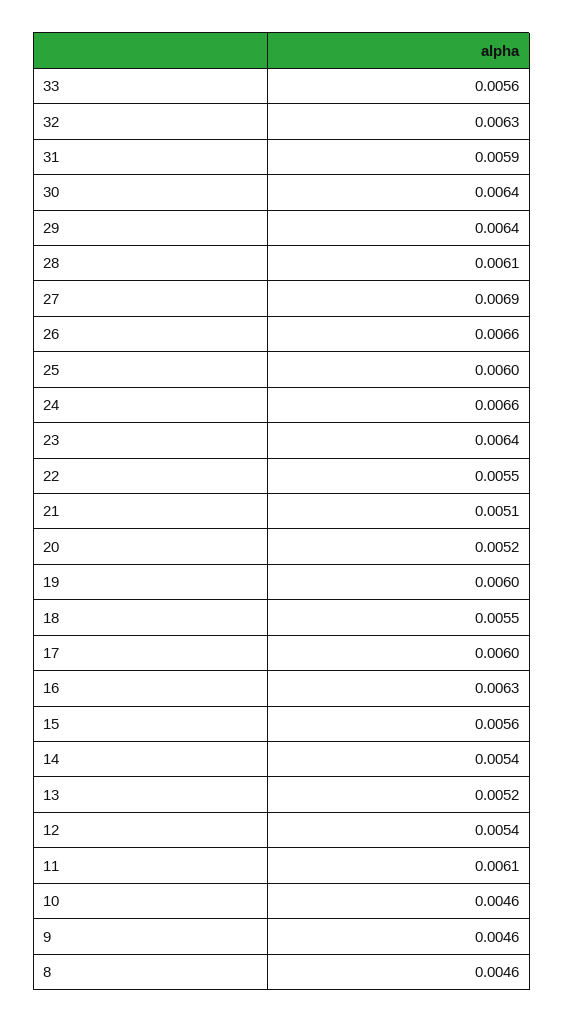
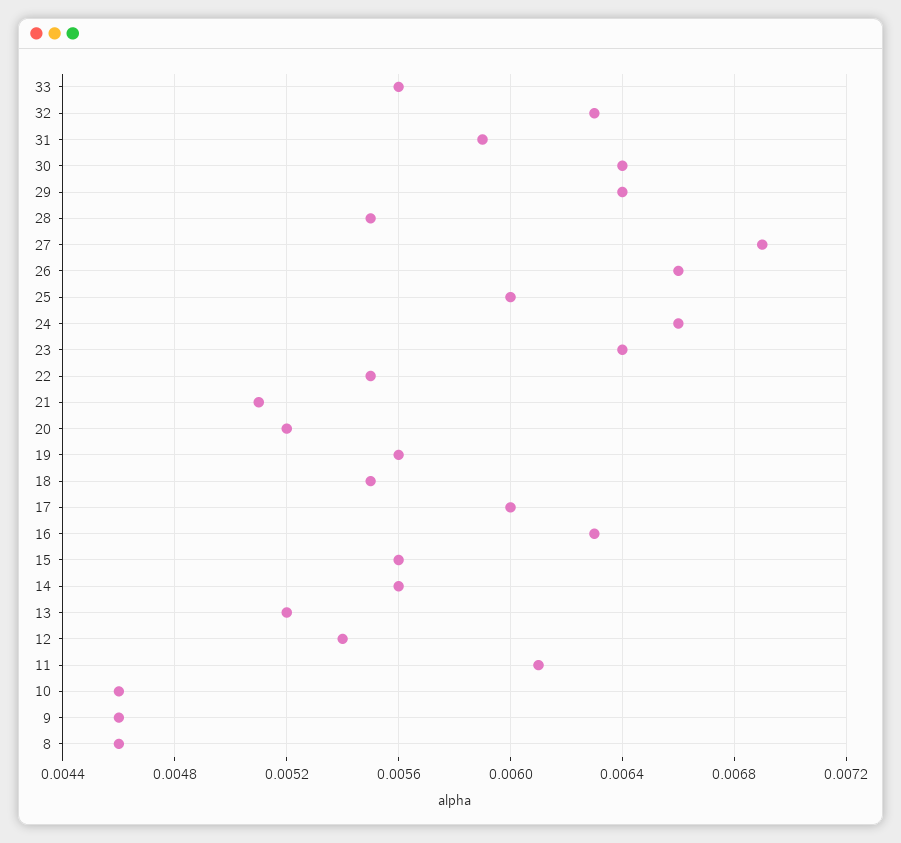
  {
    "33": 0.0056,
    "32": 0.0063,
    "31": 0.0059,
    "30": 0.0064,
    "29": 0.0064,
-   "28": 0.0061,
+   "28": 0.0055,
    "27": 0.0069,
    "26": 0.0066,
    "25": 0.006,
    "24": 0.0066,
    "23": 0.0064,
    "22": 0.0055,
    "21": 0.0051,
    "20": 0.0052,
-   "19": 0.006,
+   "19": 0.0056,
    "18": 0.0055,
    "17": 0.006,
    "16": 0.0063,
    "15": 0.0056,
-   "14": 0.0054,
+   "14": 0.0056,
    "13": 0.0052,
    "12": 0.0054,
    "11": 0.0061,
    "10": 0.0046,
    "9": 0.0046,
    "8": 0.0046
  }

